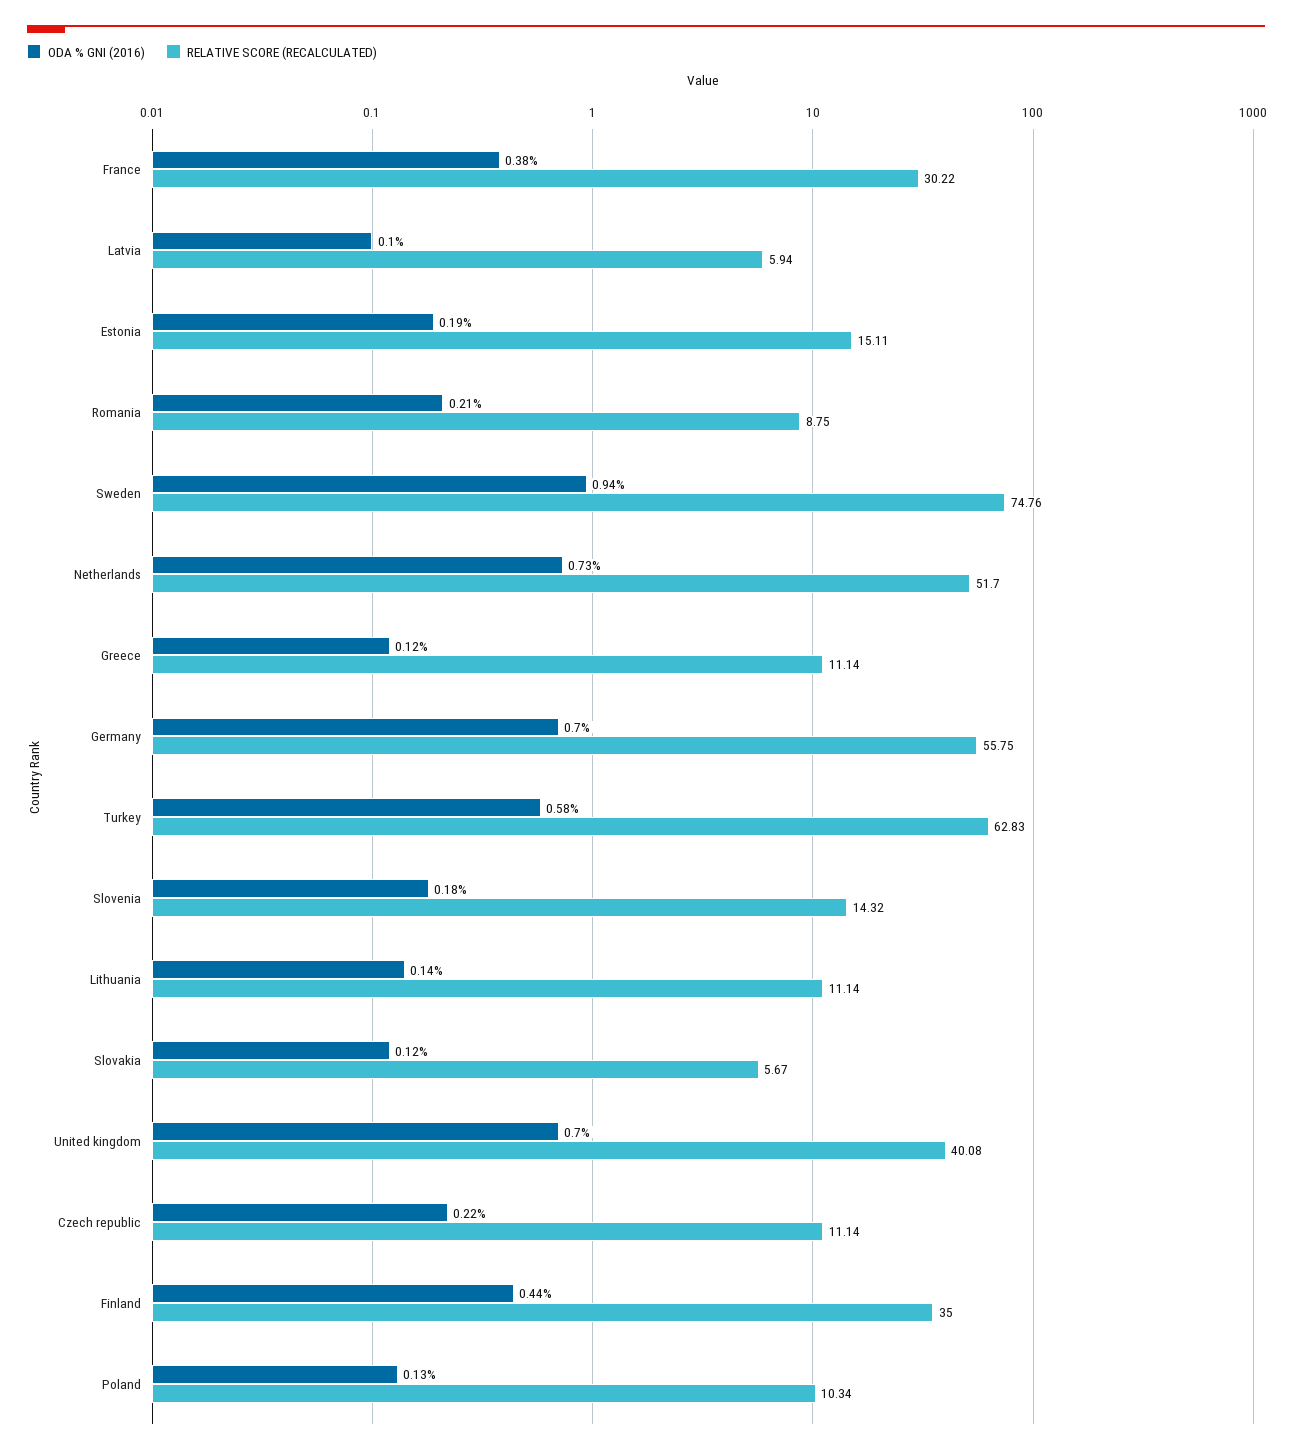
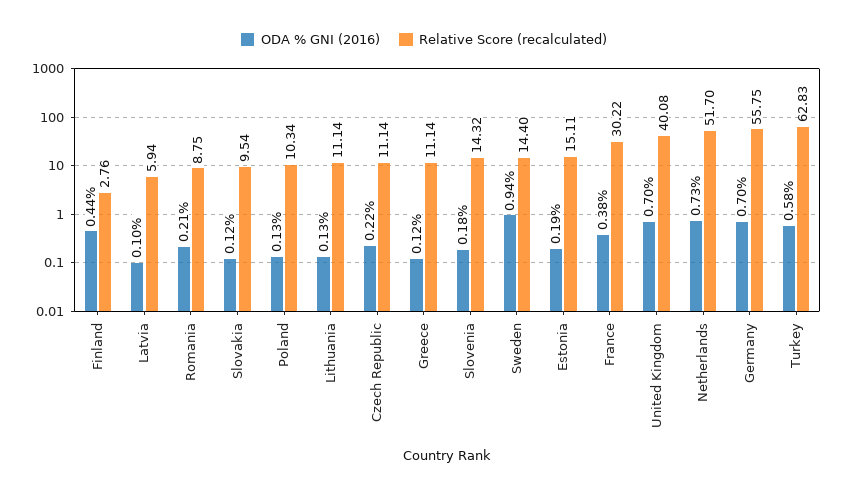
  {
    "ODA % GNI (2016)": {
      "France": 0.38,
      "Latvia": 0.1,
      "Estonia": 0.19,
      "Romania": 0.21,
      "Sweden": 0.94,
      "Netherlands": 0.73,
      "Greece": 0.12,
      "Germany": 0.7,
      "Turkey": 0.58,
      "Slovenia": 0.18,
-     "Lithuania": 0.14,
+     "Lithuania": 0.13,
      "Slovakia": 0.12,
      "United kingdom": 0.7,
      "Czech republic": 0.22,
      "Finland": 0.44,
      "Poland": 0.13
    },
    "RELATIVE SCORE (RECALCULATED)": {
      "France": 30.22,
      "Latvia": 5.94,
      "Estonia": 15.11,
      "Romania": 8.75,
-     "Sweden": 74.76,
+     "Sweden": 14.4,
      "Netherlands": 51.7,
      "Greece": 11.14,
      "Germany": 55.75,
      "Turkey": 62.83,
      "Slovenia": 14.32,
      "Lithuania": 11.14,
-     "Slovakia": 5.67,
+     "Slovakia": 9.54,
      "United kingdom": 40.08,
      "Czech republic": 11.14,
-     "Finland": 35,
+     "Finland": 2.76,
      "Poland": 10.34
    }
  }

